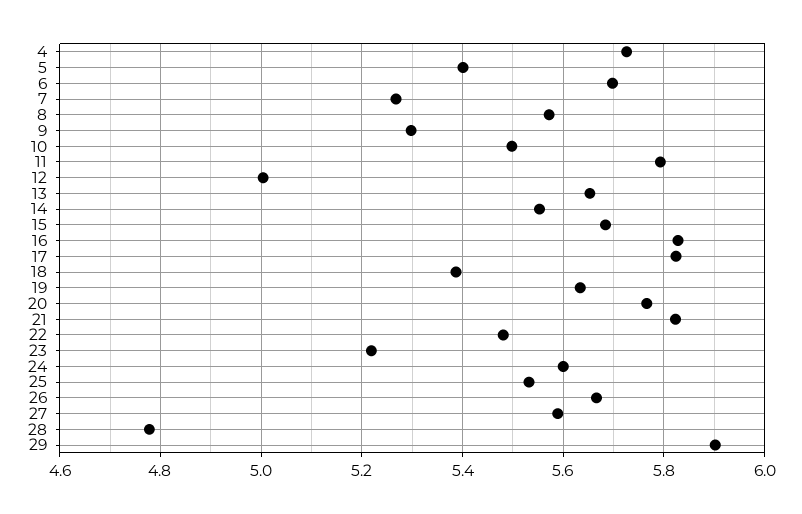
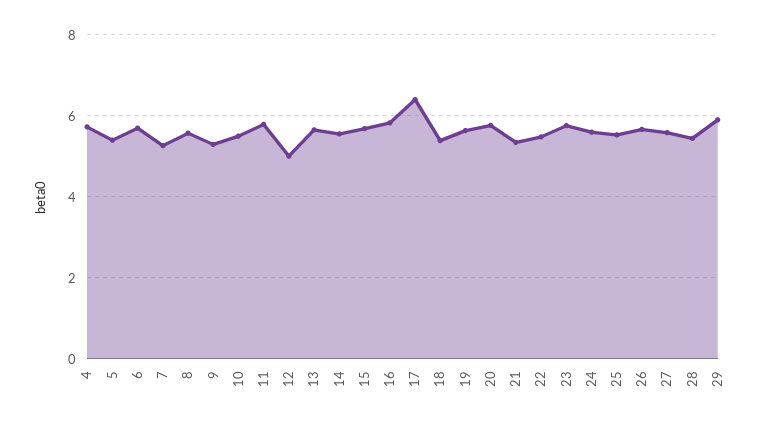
  {
    "4": 5.72,
    "5": 5.4,
    "6": 5.7,
    "7": 5.26,
    "8": 5.58,
    "9": 5.3,
    "10": 5.5,
    "11": 5.8,
    "12": 5,
    "13": 5.66,
    "14": 5.56,
    "15": 5.68,
    "16": 5.82,
-   "17": 5.82,
+   "17": 6.4,
    "18": 5.38,
    "19": 5.64,
    "20": 5.76,
-   "21": 5.82,
+   "21": 5.4,
    "22": 5.48,
-   "23": 5.22,
+   "23": 5.8,
    "24": 5.6,
    "25": 5.54,
    "26": 5.66,
    "27": 5.58,
-   "28": 4.78,
+   "28": 5.4,
    "29": 5.9
  }

